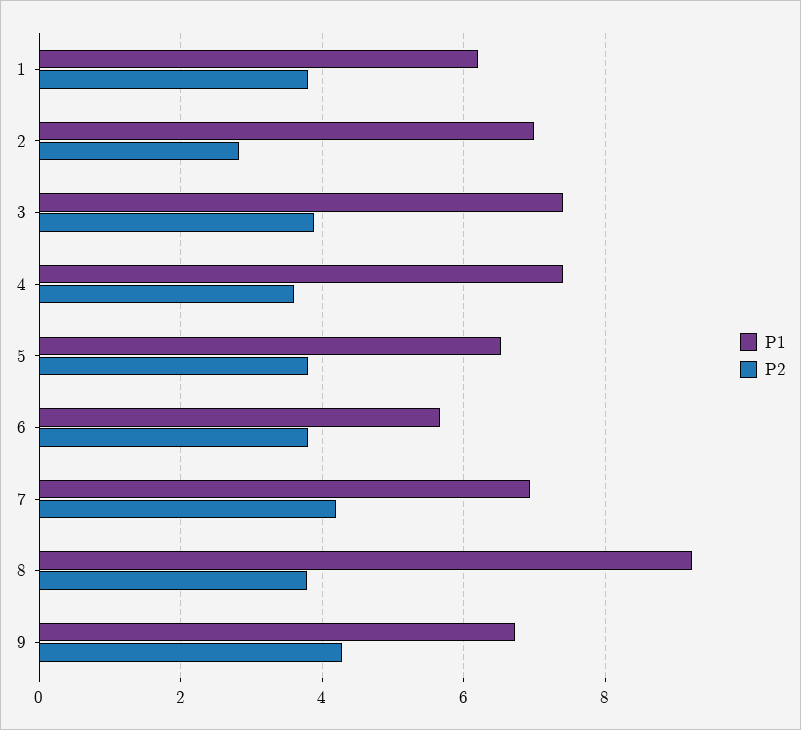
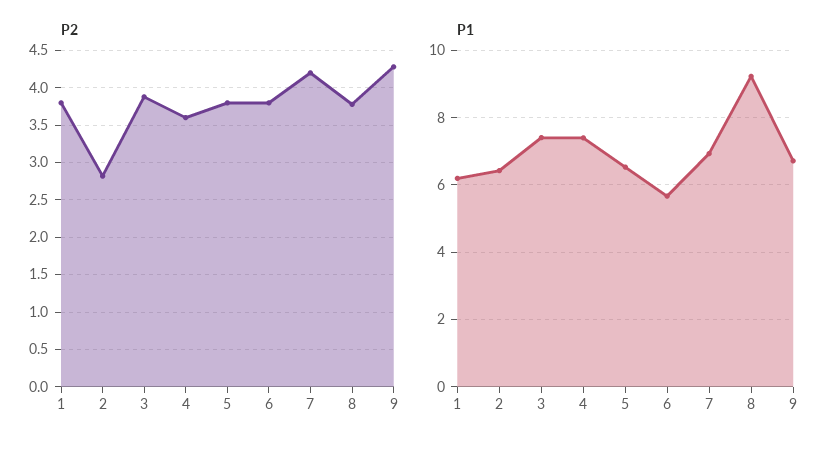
  {
    "P1": {
      "1": 6.2,
-     "2": 7,
+     "2": 6.4,
      "3": 7.4,
      "4": 7.4,
      "5": 6.6,
      "6": 5.6,
      "7": 7,
      "8": 9.2,
      "9": 6.8
    },
    "P2": {
      "1": 3.8,
      "2": 2.8,
      "3": 3.9,
      "4": 3.6,
      "5": 3.8,
      "6": 3.8,
      "7": 4.2,
      "8": 3.8,
      "9": 4.3
    }
  }

